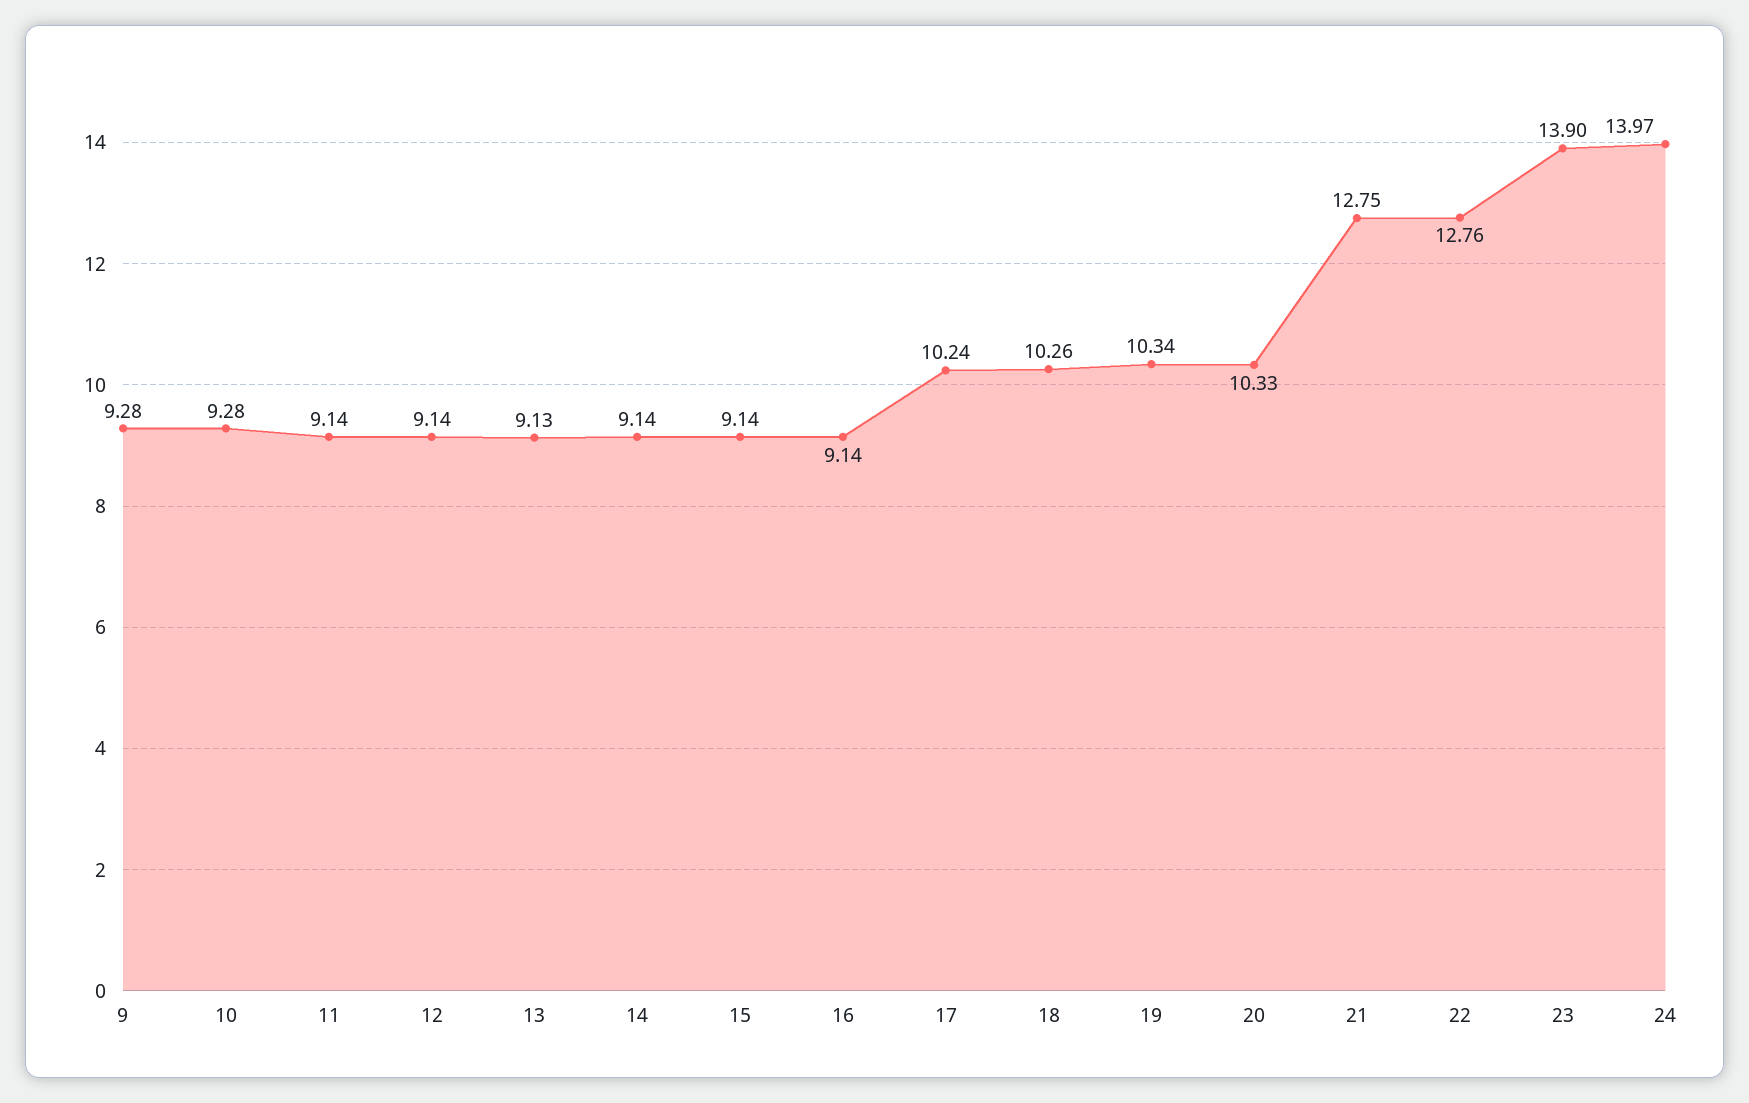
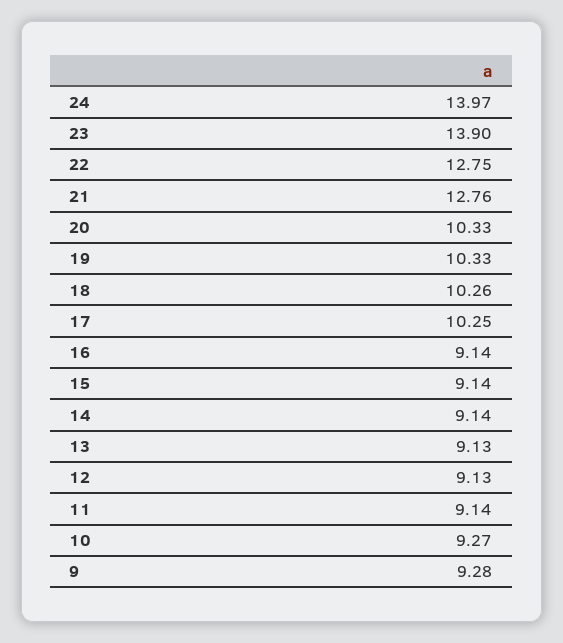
  {
    "9": 9.28,
-   "10": 9.28,
+   "10": 9.27,
    "11": 9.14,
-   "12": 9.14,
+   "12": 9.13,
    "13": 9.13,
    "14": 9.14,
    "15": 9.14,
    "16": 9.14,
-   "17": 10.24,
+   "17": 10.25,
    "18": 10.26,
-   "19": 10.34,
+   "19": 10.33,
    "20": 10.33,
-   "21": 12.75,
+   "21": 12.76,
-   "22": 12.76,
+   "22": 12.75,
    "23": 13.9,
    "24": 13.97
  }

